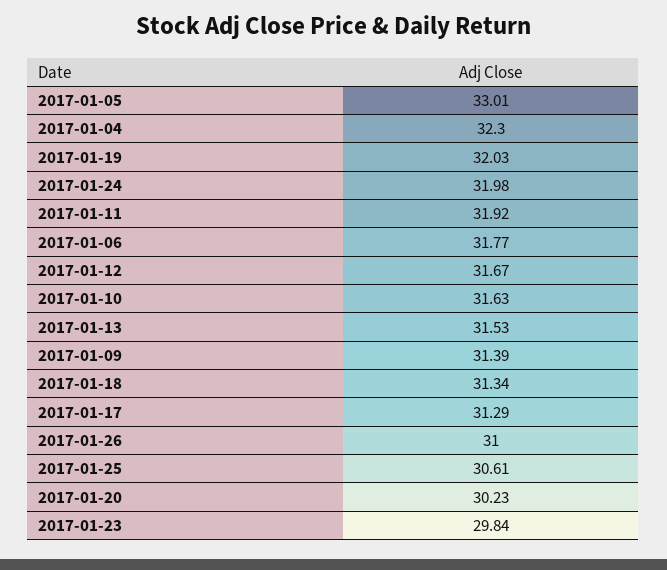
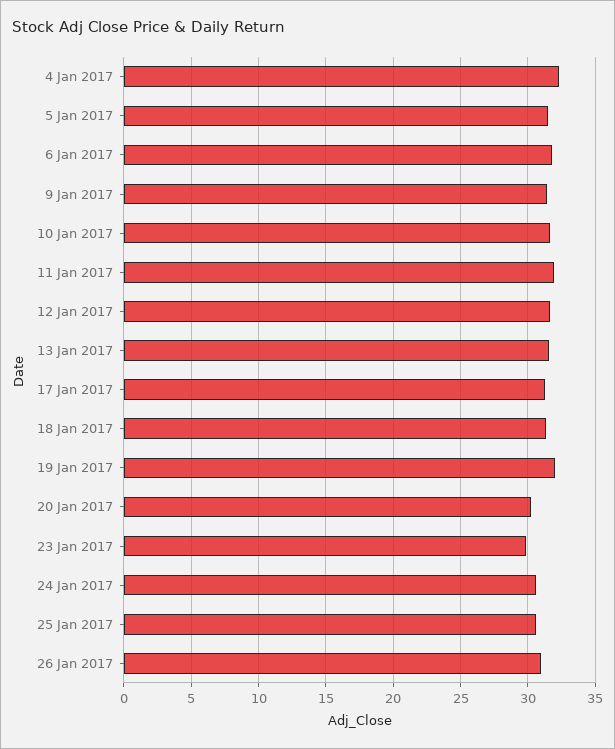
  {
-   "2017-01-05": 33.01,
+   "2017-01-05": 31.5,
    "2017-01-04": 32.3,
    "2017-01-19": 32.03,
-   "2017-01-24": 31.98,
+   "2017-01-24": 30.5,
    "2017-01-11": 31.92,
    "2017-01-06": 31.77,
    "2017-01-12": 31.67,
    "2017-01-10": 31.63,
    "2017-01-13": 31.53,
    "2017-01-09": 31.39,
    "2017-01-18": 31.34,
    "2017-01-17": 31.29,
    "2017-01-26": 31,
    "2017-01-25": 30.61,
    "2017-01-20": 30.23,
    "2017-01-23": 29.84
  }

